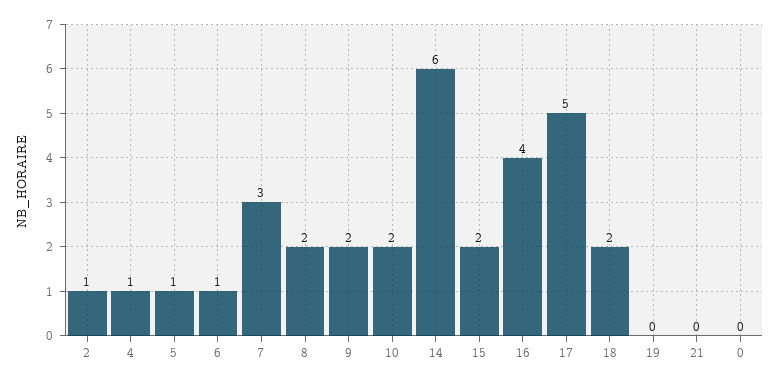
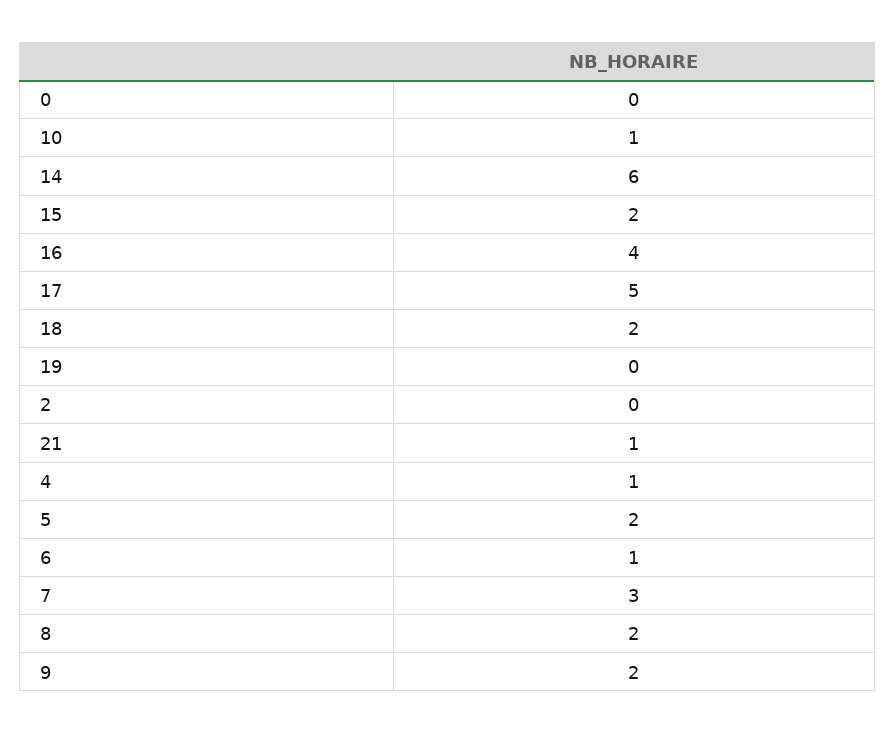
  {
-   "2": 1,
+   "2": 0,
    "4": 1,
-   "5": 1,
+   "5": 2,
    "6": 1,
    "7": 3,
    "8": 2,
    "9": 2,
-   "10": 2,
+   "10": 1,
    "14": 6,
    "15": 2,
    "16": 4,
    "17": 5,
    "18": 2,
    "19": 0,
-   "21": 0,
+   "21": 1,
    "0": 0
  }

